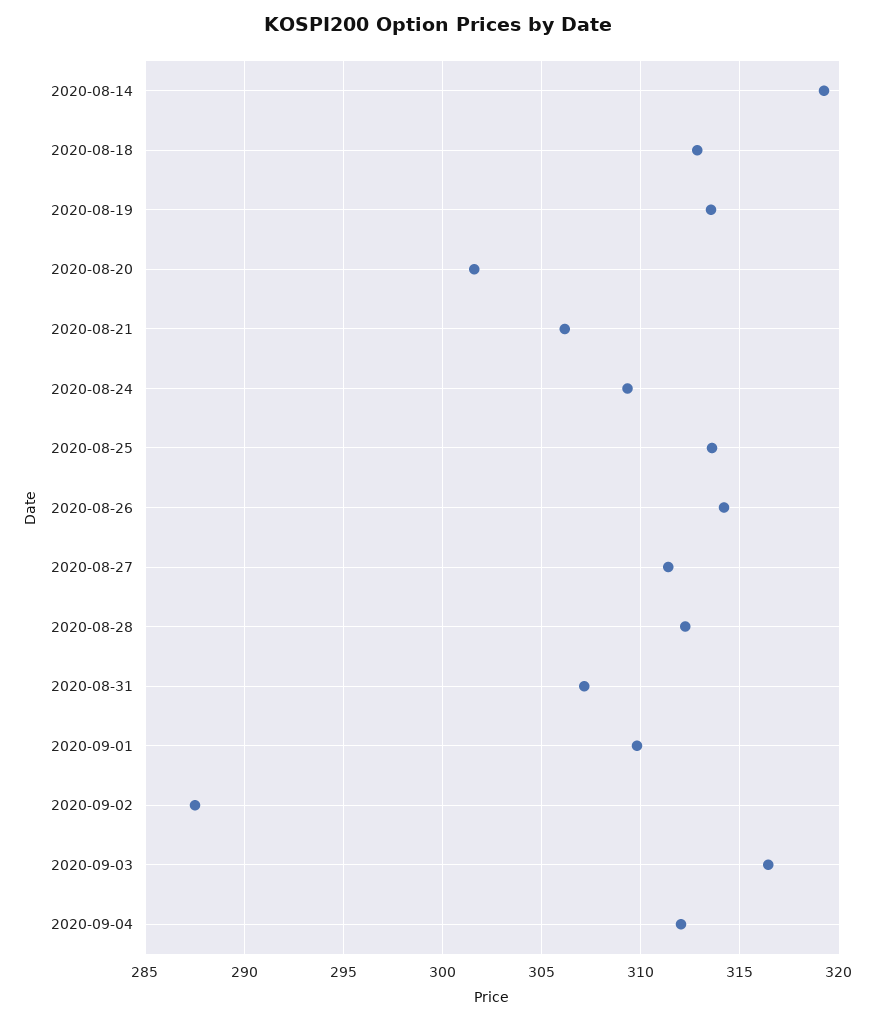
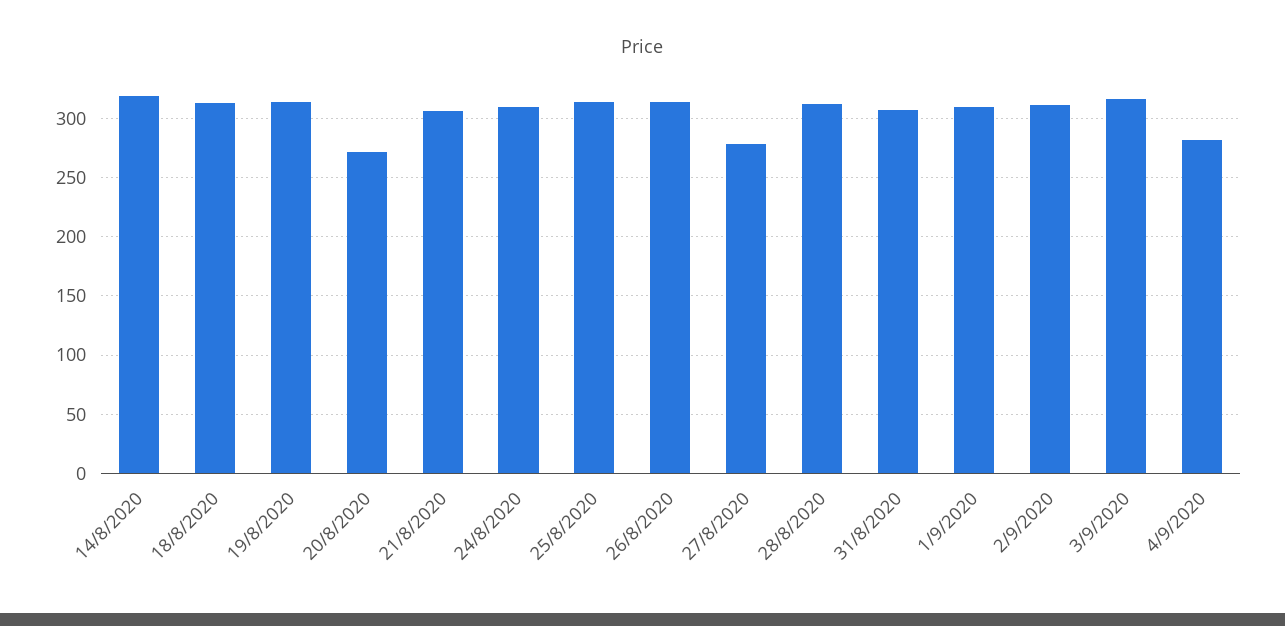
  {
    "2020-08-14": 319,
    "2020-08-18": 313,
    "2020-08-19": 313.5,
-   "2020-08-20": 301.5,
+   "2020-08-20": 270,
    "2020-08-21": 306,
    "2020-08-24": 309.5,
    "2020-08-25": 313.5,
    "2020-08-26": 314,
-   "2020-08-27": 311.5,
+   "2020-08-27": 280,
    "2020-08-28": 312,
    "2020-08-31": 307,
    "2020-09-01": 310,
-   "2020-09-02": 287.5,
+   "2020-09-02": 310,
    "2020-09-03": 316.5,
-   "2020-09-04": 312
+   "2020-09-04": 280
  }

